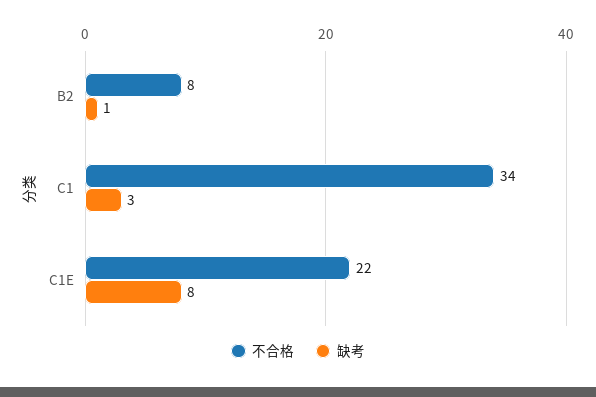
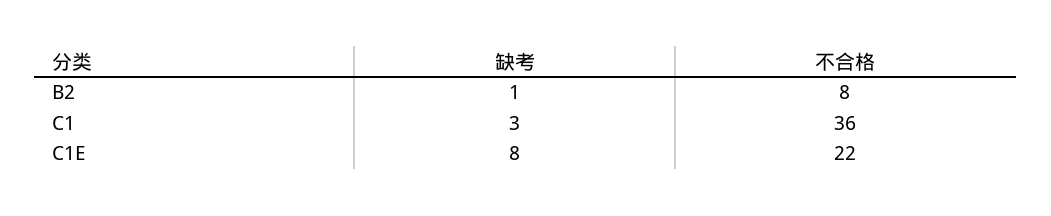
  {
    "不合格": {
      "B2": 8,
-     "C1": 34,
+     "C1": 36,
      "C1E": 22
    },
    "缺考": {
      "B2": 1,
      "C1": 3,
      "C1E": 8
    }
  }

